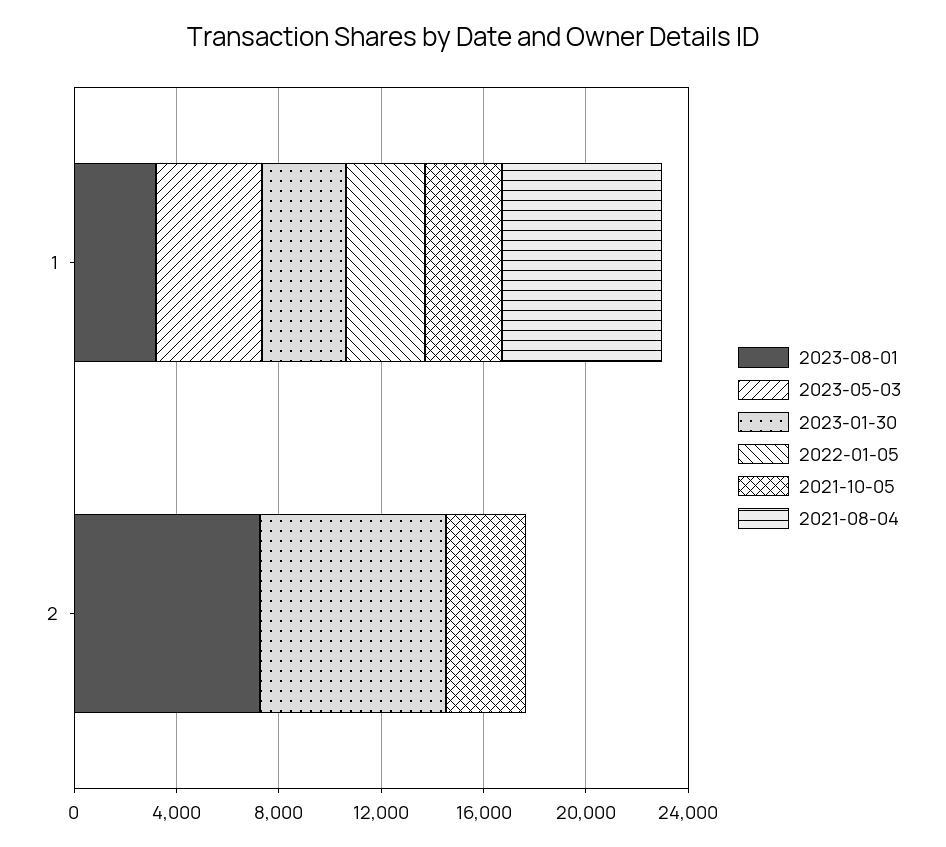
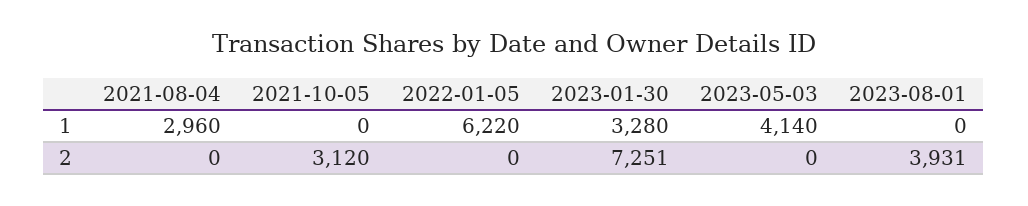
  {
    "2023-08-01": {
-     "1": 3000,
+     "1": 0,
-     "2": 7000
+     "2": 3931
    },
    "2023-05-03": {
      "1": 4140,
      "2": 0
    },
    "2023-01-30": {
      "1": 3280,
      "2": 7251
    },
    "2022-01-05": {
-     "1": 3000,
+     "1": 6220,
      "2": 0
    },
    "2021-10-05": {
-     "1": 3000,
+     "1": 0,
      "2": 3120
    },
    "2021-08-04": {
-     "1": 6000,
+     "1": 2960,
      "2": 0
    }
  }

